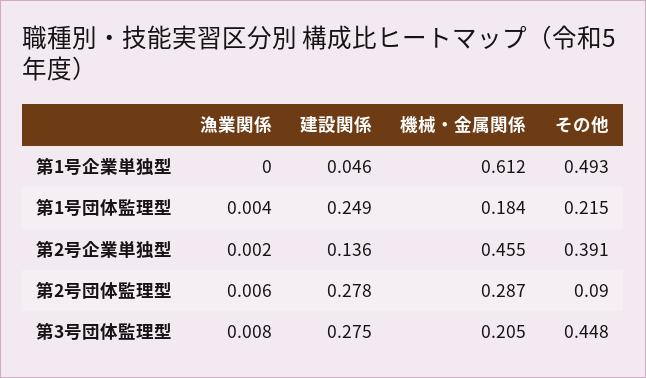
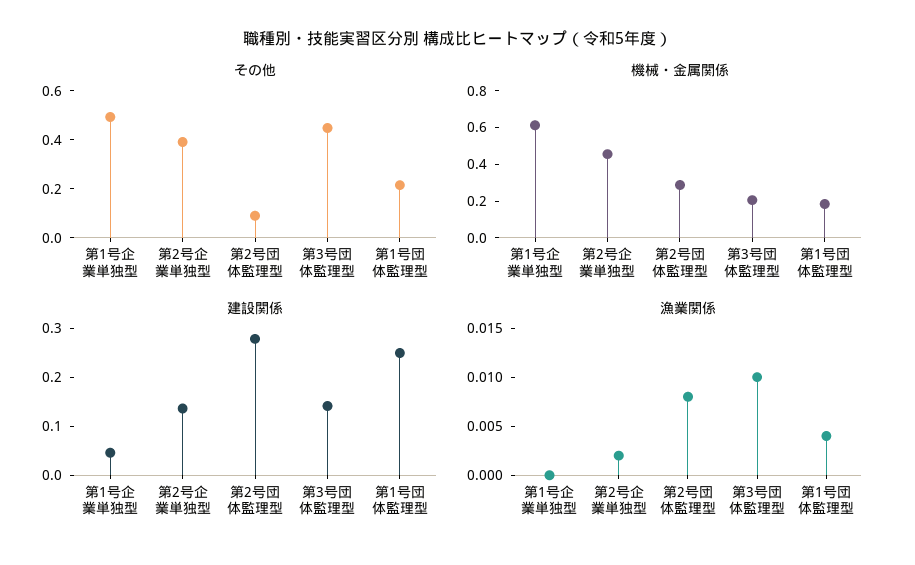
  {
    "漁業関係": {
      "第1号企業単独型": 0,
      "第1号団体監理型": 0.004,
      "第2号企業単独型": 0.002,
-     "第2号団体監理型": 0.006,
+     "第2号団体監理型": 0.008,
-     "第3号団体監理型": 0.008
+     "第3号団体監理型": 0.01
    },
    "建設関係": {
      "第1号企業単独型": 0.046,
      "第1号団体監理型": 0.249,
      "第2号企業単独型": 0.136,
      "第2号団体監理型": 0.278,
-     "第3号団体監理型": 0.275
+     "第3号団体監理型": 0.14
    },
    "機械・金属関係": {
      "第1号企業単独型": 0.612,
      "第1号団体監理型": 0.184,
      "第2号企業単独型": 0.455,
      "第2号団体監理型": 0.287,
      "第3号団体監理型": 0.205
    },
    "その他": {
      "第1号企業単独型": 0.493,
      "第1号団体監理型": 0.215,
      "第2号企業単独型": 0.391,
      "第2号団体監理型": 0.09,
      "第3号団体監理型": 0.448
    }
  }

